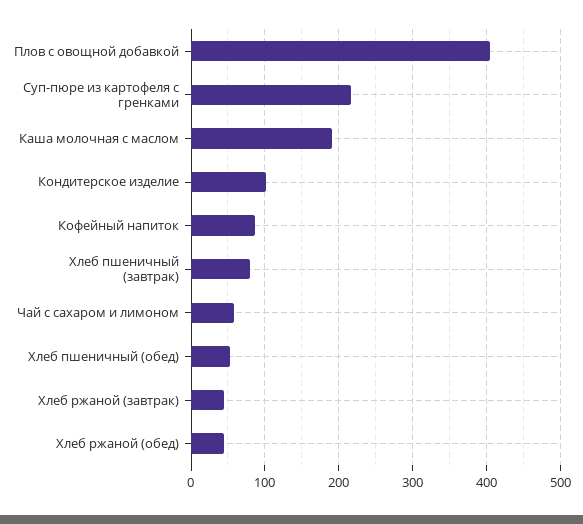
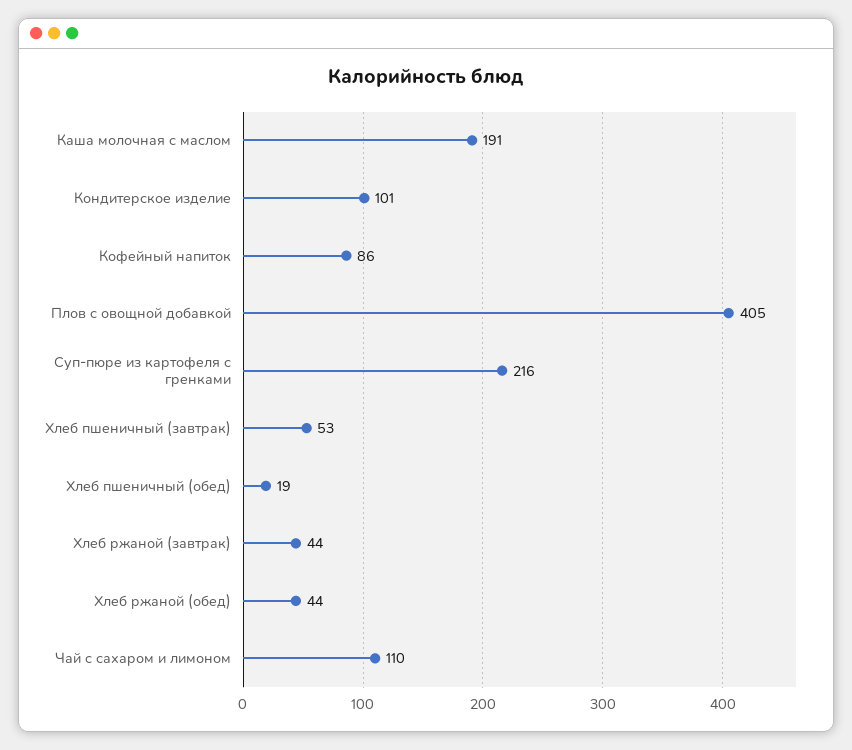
  {
    "Плов с овощной добавкой": 405,
    "Суп-пюре из картофеля с гренками": 216,
    "Каша молочная с маслом": 191,
    "Кондитерское изделие": 101,
    "Кофейный напиток": 86,
-   "Хлеб пшеничный (завтрак)": 80,
+   "Хлеб пшеничный (завтрак)": 53,
-   "Чай с сахаром и лимоном": 60,
+   "Чай с сахаром и лимоном": 110,
-   "Хлеб пшеничный (обед)": 50,
+   "Хлеб пшеничный (обед)": 19,
    "Хлеб ржаной (завтрак)": 44,
    "Хлеб ржаной (обед)": 44
  }

